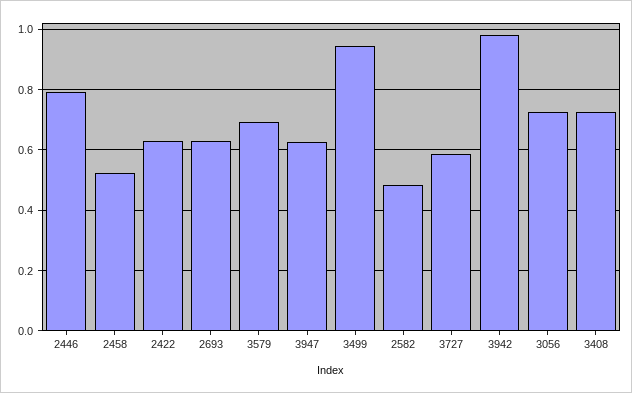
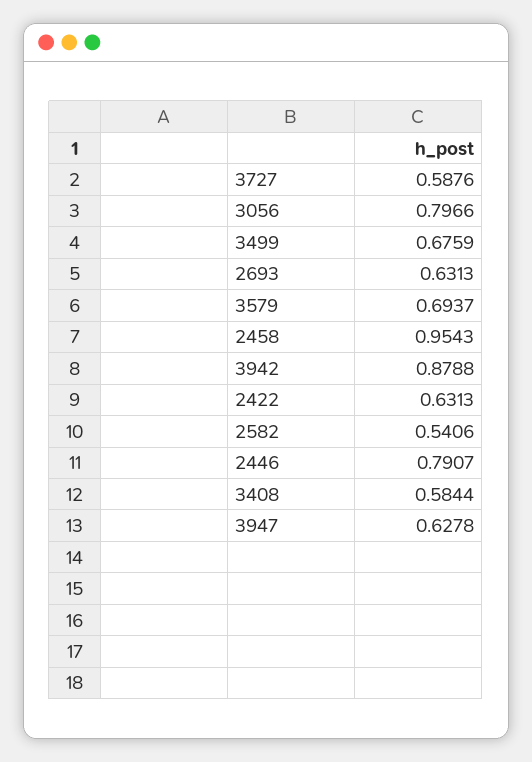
  {
    "2446": 0.7907,
-   "2458": 0.52,
+   "2458": 0.9543,
    "2422": 0.6313,
    "2693": 0.6313,
    "3579": 0.6937,
    "3947": 0.6278,
-   "3499": 0.94,
+   "3499": 0.6759,
-   "2582": 0.48,
+   "2582": 0.5406,
    "3727": 0.5876,
-   "3942": 0.98,
+   "3942": 0.8788,
-   "3056": 0.72,
+   "3056": 0.7966,
-   "3408": 0.72
+   "3408": 0.5844
  }

